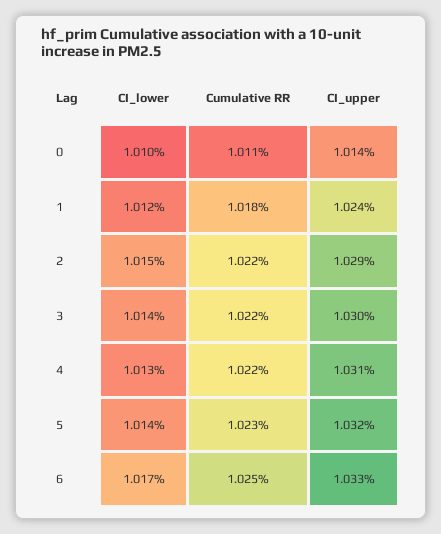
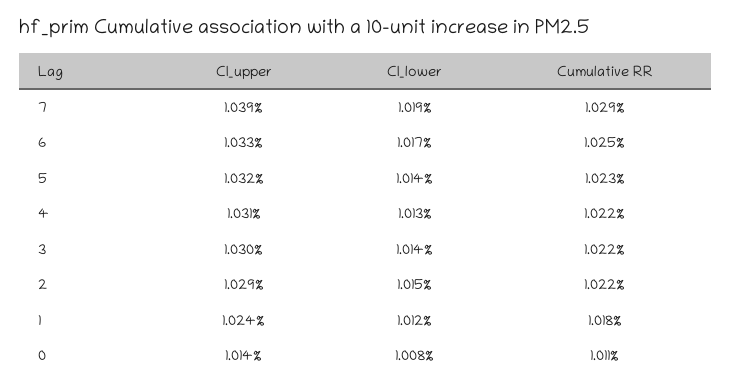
  {
    "CI_lower": {
-     "0": 1.01,
+     "0": 1.008,
      "1": 1.012,
      "2": 1.015,
      "3": 1.014,
      "4": 1.013,
      "5": 1.014,
-     "6": 1.017
+     "6": 1.017,
+     "7": 1.019
    },
    "Cumulative RR": {
      "0": 1.011,
      "1": 1.018,
      "2": 1.022,
      "3": 1.022,
      "4": 1.022,
      "5": 1.023,
-     "6": 1.025
+     "6": 1.025,
+     "7": 1.029
    },
    "CI_upper": {
      "0": 1.014,
      "1": 1.024,
      "2": 1.029,
      "3": 1.03,
      "4": 1.031,
      "5": 1.032,
-     "6": 1.033
+     "6": 1.033,
+     "7": 1.039
    }
  }

